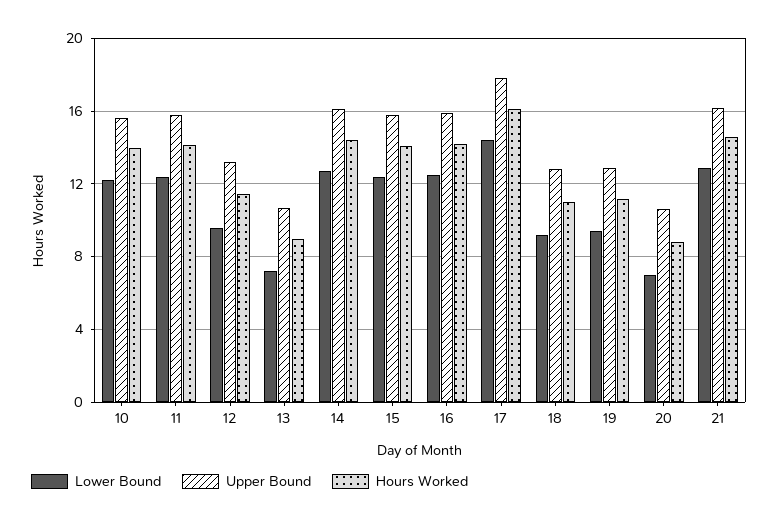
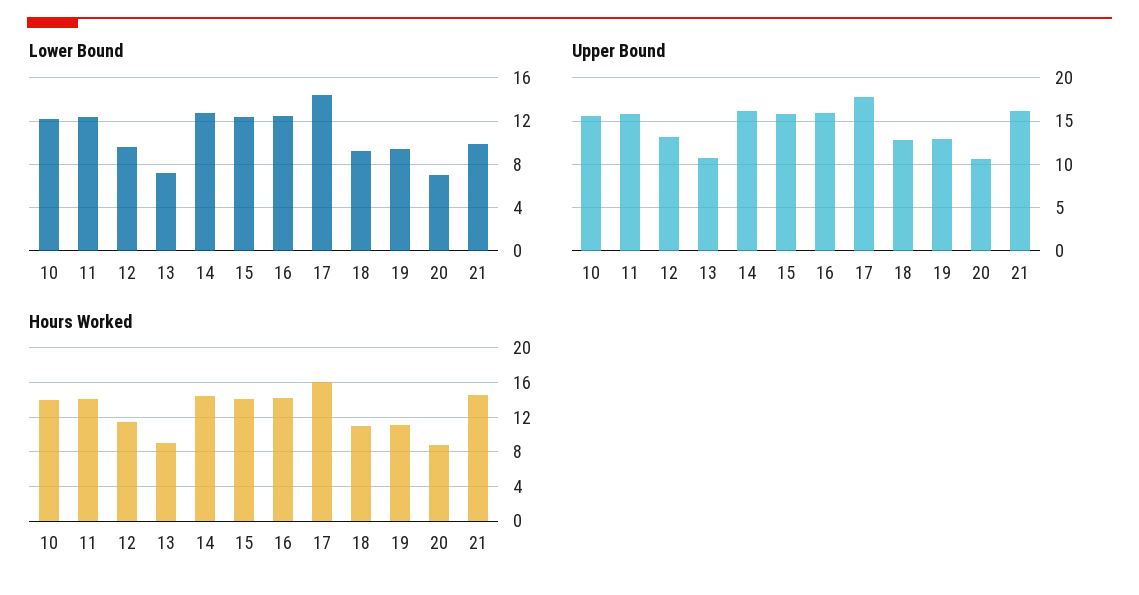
  {
    "Lower Bound": {
      "10": 12,
      "11": 12.5,
      "12": 9.5,
      "13": 7,
      "14": 12.5,
      "15": 12.5,
      "16": 12.5,
      "17": 14.5,
      "18": 9,
      "19": 9.5,
      "20": 7,
-     "21": 13
+     "21": 10
    },
    "Upper Bound": {
      "10": 15.5,
      "11": 16,
      "12": 13,
      "13": 10.5,
      "14": 16,
      "15": 16,
      "16": 16,
      "17": 18,
      "18": 13,
      "19": 13,
      "20": 10.5,
      "21": 16
    },
    "Hours Worked": {
      "10": 14,
      "11": 14,
      "12": 11.5,
      "13": 9,
      "14": 14.5,
      "15": 14,
      "16": 14,
      "17": 16,
      "18": 11,
      "19": 11,
      "20": 9,
      "21": 14.5
    }
  }

